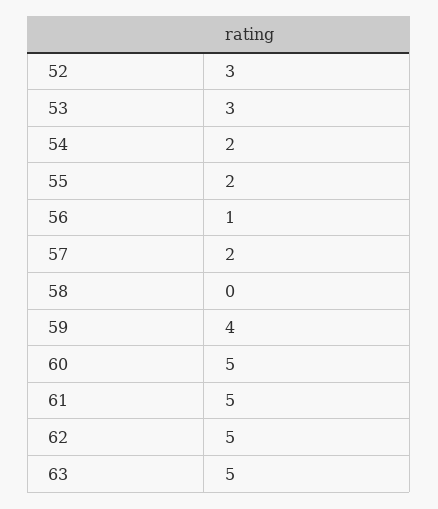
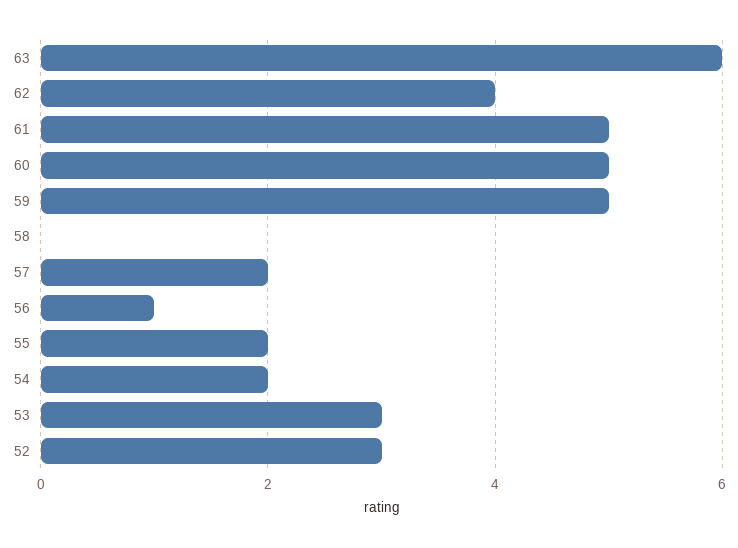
  {
    "52": 3,
    "53": 3,
    "54": 2,
    "55": 2,
    "56": 1,
    "57": 2,
    "58": 0,
-   "59": 4,
+   "59": 5,
    "60": 5,
    "61": 5,
-   "62": 5,
+   "62": 4,
-   "63": 5
+   "63": 6
  }

